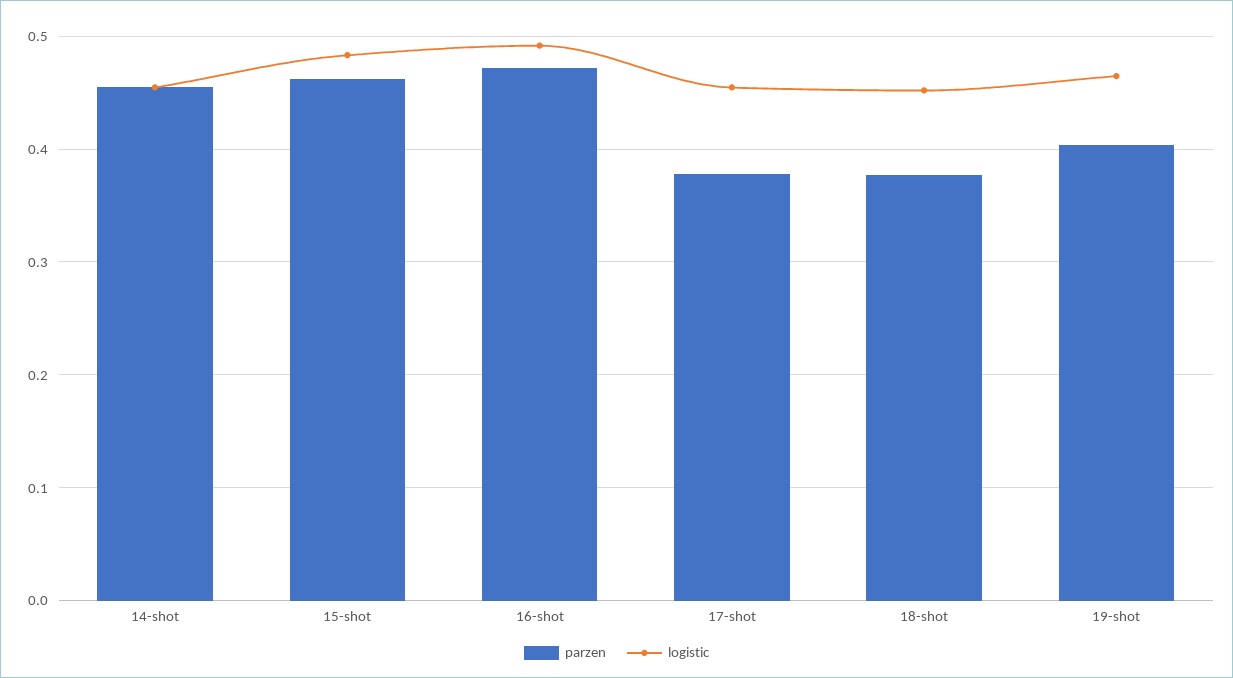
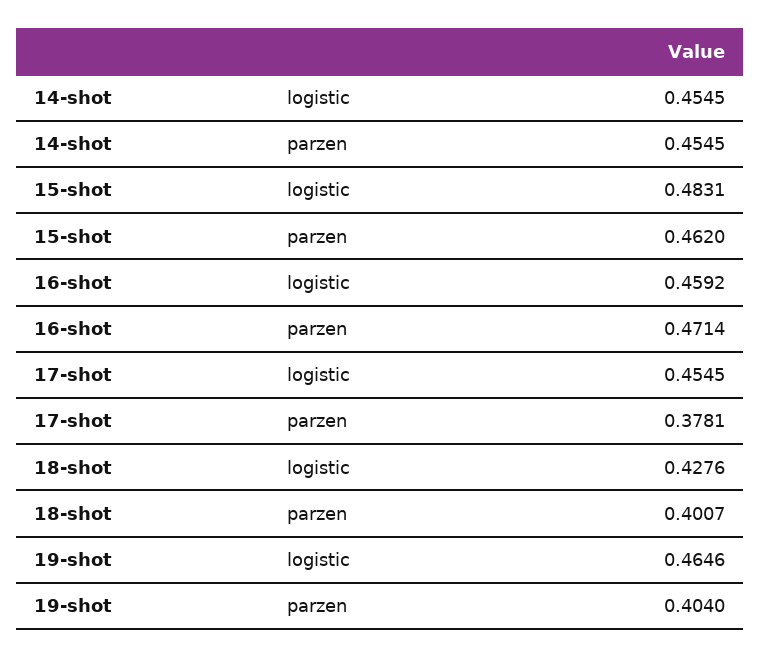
  {
    "parzen": {
      "14-shot": 0.4545,
      "15-shot": 0.462,
      "16-shot": 0.4714,
      "17-shot": 0.3781,
-     "18-shot": 0.38,
+     "18-shot": 0.4007,
      "19-shot": 0.404
    },
    "logistic": {
      "14-shot": 0.4545,
      "15-shot": 0.4831,
-     "16-shot": 0.49,
+     "16-shot": 0.4592,
      "17-shot": 0.4545,
-     "18-shot": 0.45,
+     "18-shot": 0.4276,
      "19-shot": 0.4646
    }
  }

